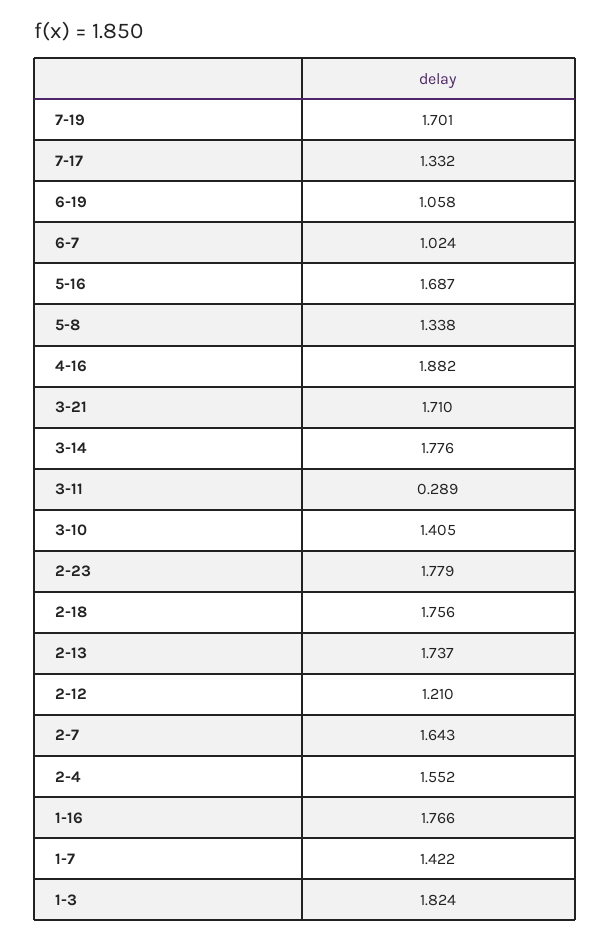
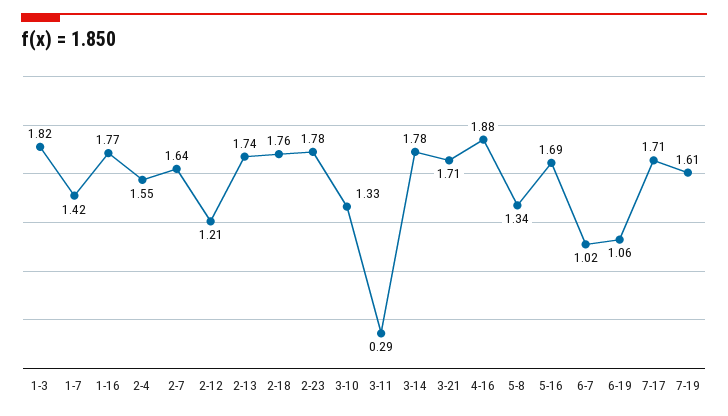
  {
-   "7-19": 1.701,
+   "7-19": 1.61,
-   "7-17": 1.332,
+   "7-17": 1.71,
    "6-19": 1.058,
    "6-7": 1.024,
    "5-16": 1.687,
    "5-8": 1.338,
    "4-16": 1.882,
    "3-21": 1.71,
    "3-14": 1.776,
    "3-11": 0.289,
-   "3-10": 1.405,
+   "3-10": 1.33,
    "2-23": 1.779,
    "2-18": 1.756,
    "2-13": 1.737,
    "2-12": 1.21,
    "2-7": 1.643,
    "2-4": 1.552,
    "1-16": 1.766,
    "1-7": 1.422,
    "1-3": 1.824
  }

